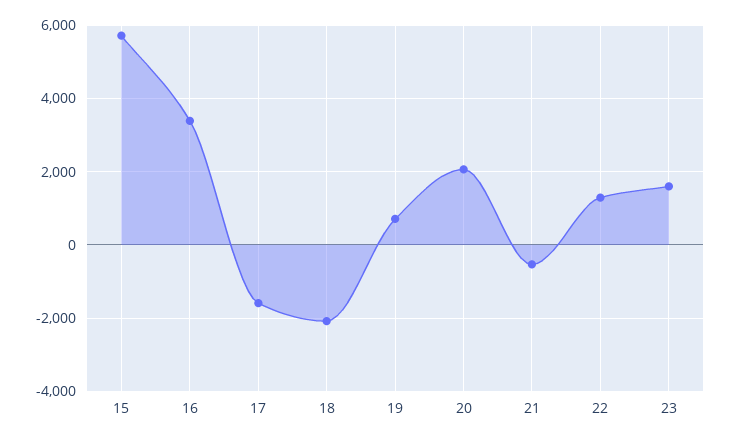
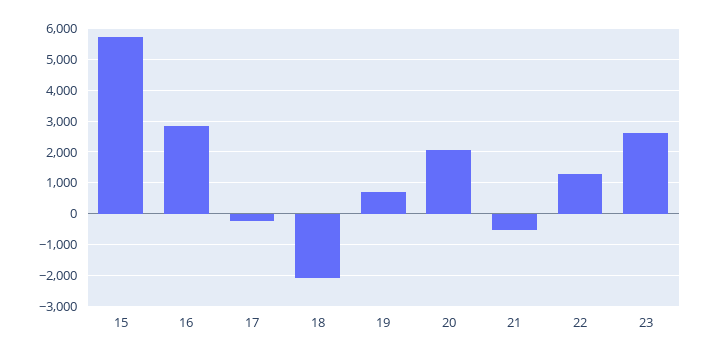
  {
    "15": 5800,
-   "16": 3400,
+   "16": 2800,
-   "17": -1600,
+   "17": -200,
    "18": -2000,
    "19": 800,
    "20": 2000,
    "21": -600,
    "22": 1200,
-   "23": 1600
+   "23": 2600
  }

